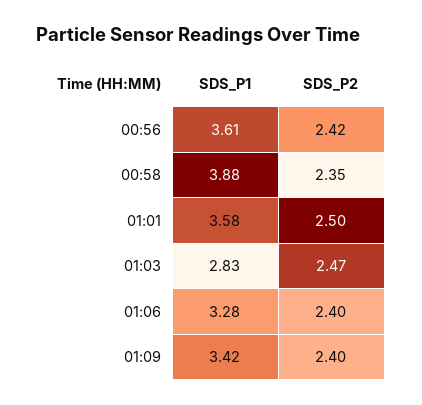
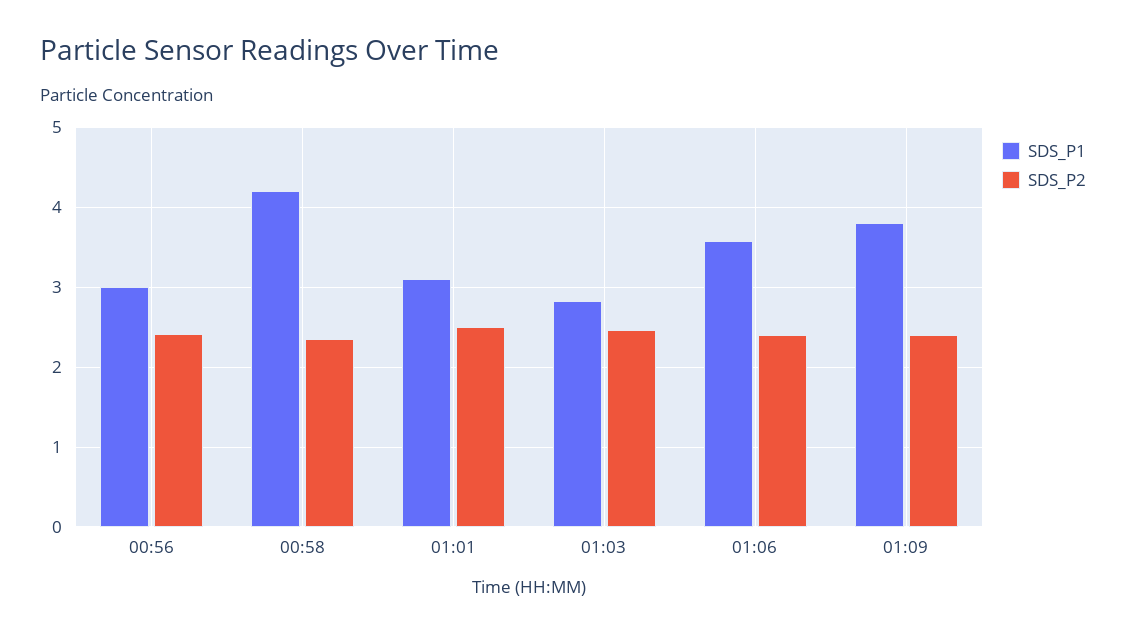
  {
    "SDS_P1": {
-     "00:56": 3.61,
+     "00:56": 3,
-     "00:58": 3.88,
+     "00:58": 4.2,
-     "01:01": 3.58,
+     "01:01": 3.1,
      "01:03": 2.83,
-     "01:06": 3.28,
+     "01:06": 3.6,
-     "01:09": 3.42
+     "01:09": 3.8
    },
    "SDS_P2": {
      "00:56": 2.42,
      "00:58": 2.35,
      "01:01": 2.5,
      "01:03": 2.47,
      "01:06": 2.4,
      "01:09": 2.4
    }
  }

